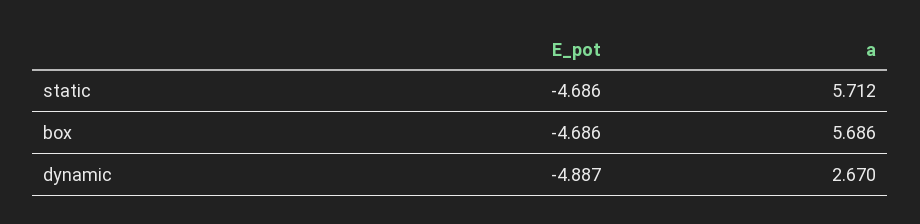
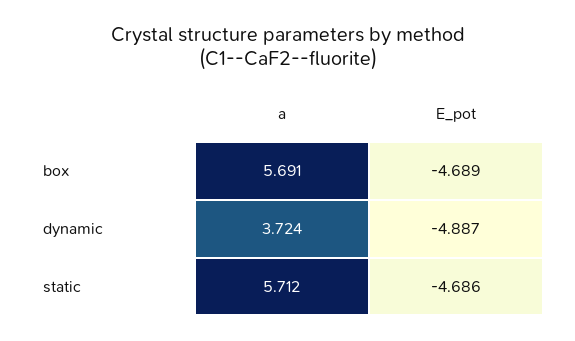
  {
    "E_pot": {
      "static": -4.686,
-     "box": -4.686,
+     "box": -4.689,
      "dynamic": -4.887
    },
    "a": {
      "static": 5.712,
-     "box": 5.686,
+     "box": 5.691,
-     "dynamic": 2.67
+     "dynamic": 3.724
    }
  }

